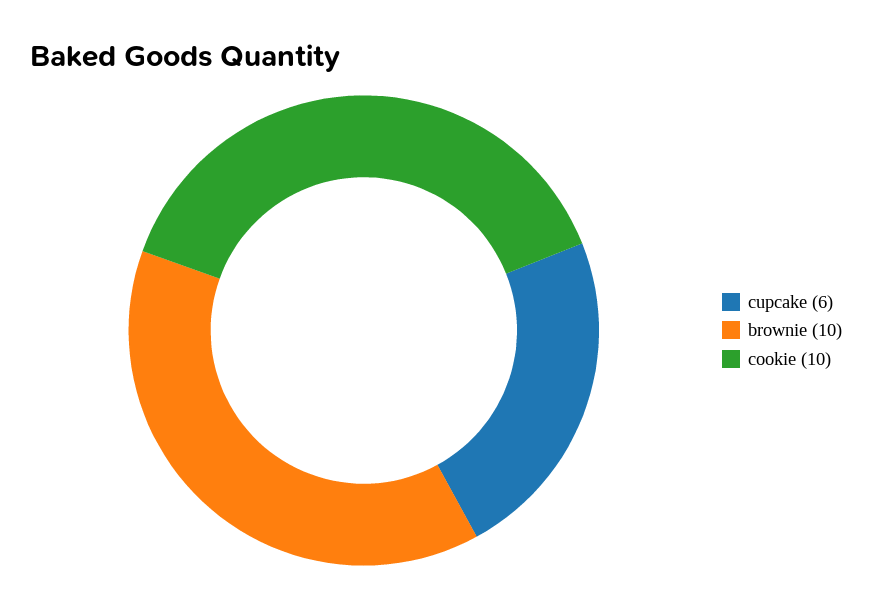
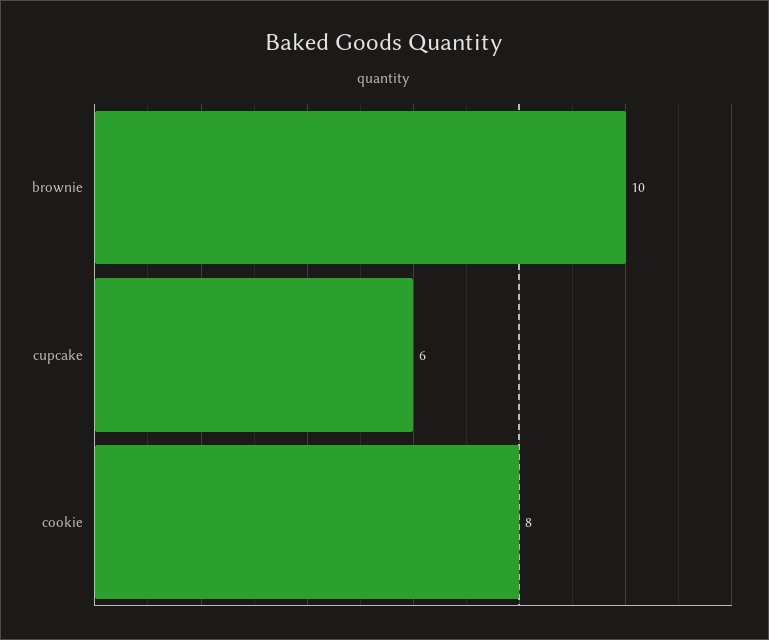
  {
    "cupcake": 6,
    "brownie": 10,
-   "cookie": 10
+   "cookie": 8
  }

